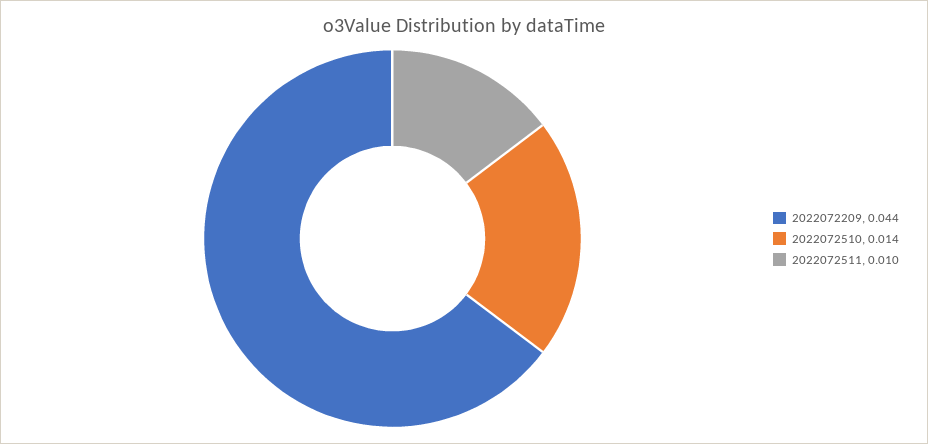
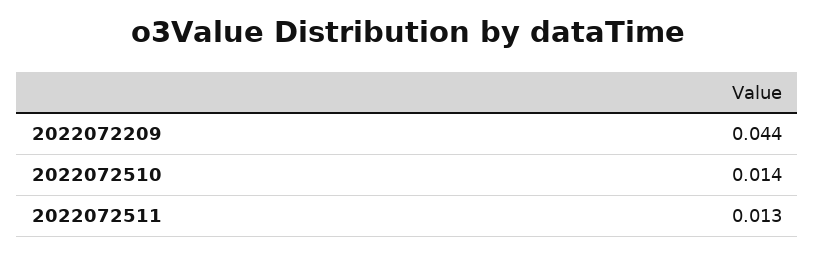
  {
    "2022072209": 0.044,
    "2022072510": 0.014,
-   "2022072511": 0.01
+   "2022072511": 0.013
  }

